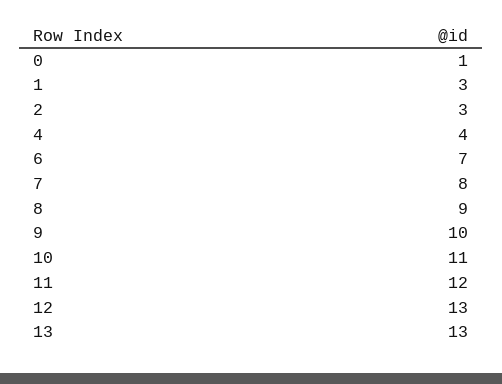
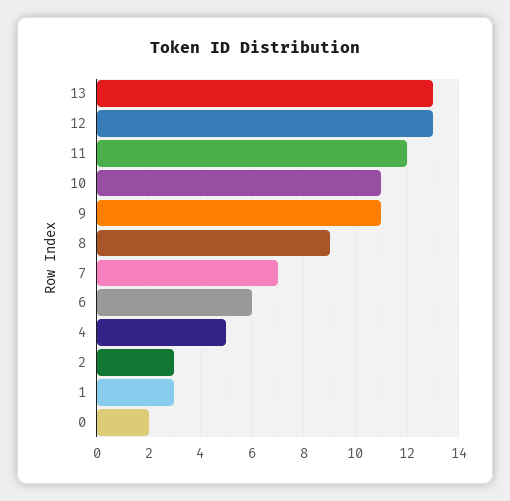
  {
-   "0": 1,
+   "0": 2,
    "1": 3,
    "2": 3,
-   "4": 4,
+   "4": 5,
-   "6": 7,
+   "6": 6,
-   "7": 8,
+   "7": 7,
    "8": 9,
-   "9": 10,
+   "9": 11,
    "10": 11,
    "11": 12,
    "12": 13,
    "13": 13
  }

